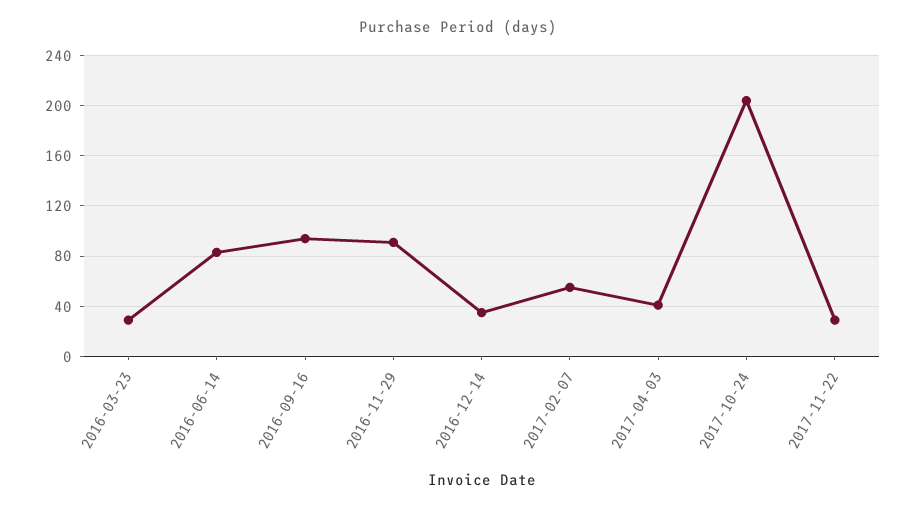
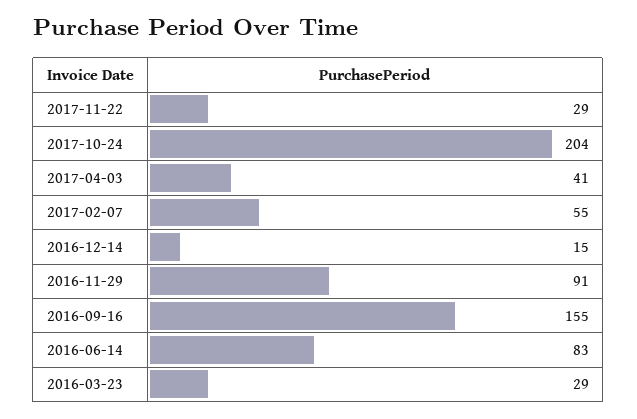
  {
    "2016-03-23": 29,
    "2016-06-14": 83,
-   "2016-09-16": 95,
+   "2016-09-16": 155,
    "2016-11-29": 91,
-   "2016-12-14": 35,
+   "2016-12-14": 15,
    "2017-02-07": 55,
    "2017-04-03": 41,
    "2017-10-24": 204,
    "2017-11-22": 29
  }

